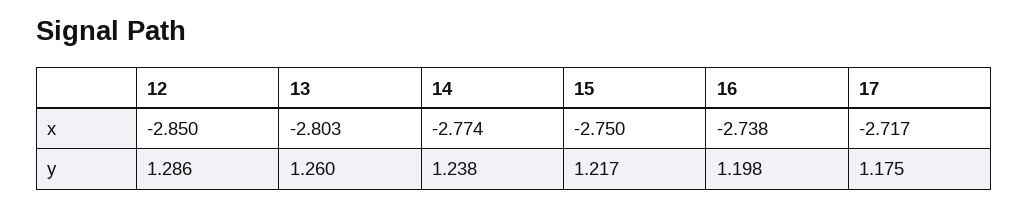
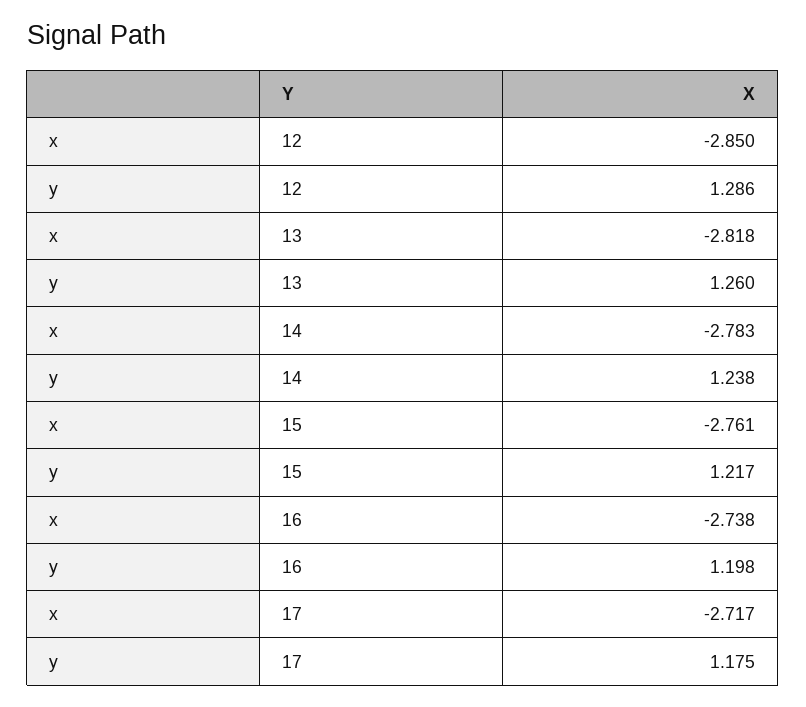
  {
    "12": {
      "x": -2.85,
      "y": 1.286
    },
    "13": {
-     "x": -2.803,
+     "x": -2.818,
      "y": 1.26
    },
    "14": {
-     "x": -2.774,
+     "x": -2.783,
      "y": 1.238
    },
    "15": {
-     "x": -2.75,
+     "x": -2.761,
      "y": 1.217
    },
    "16": {
      "x": -2.738,
      "y": 1.198
    },
    "17": {
      "x": -2.717,
      "y": 1.175
    }
  }

